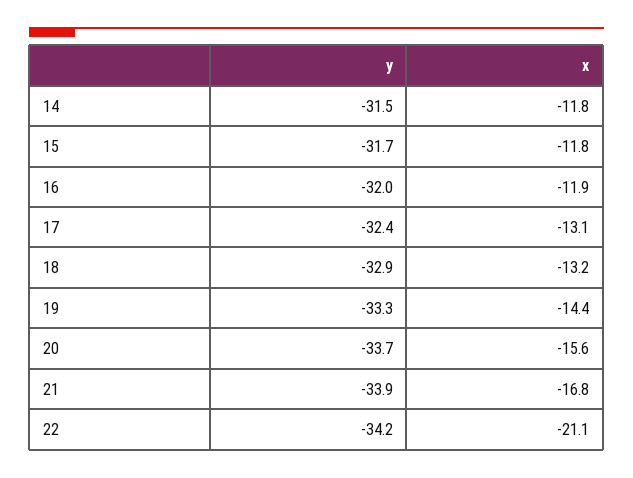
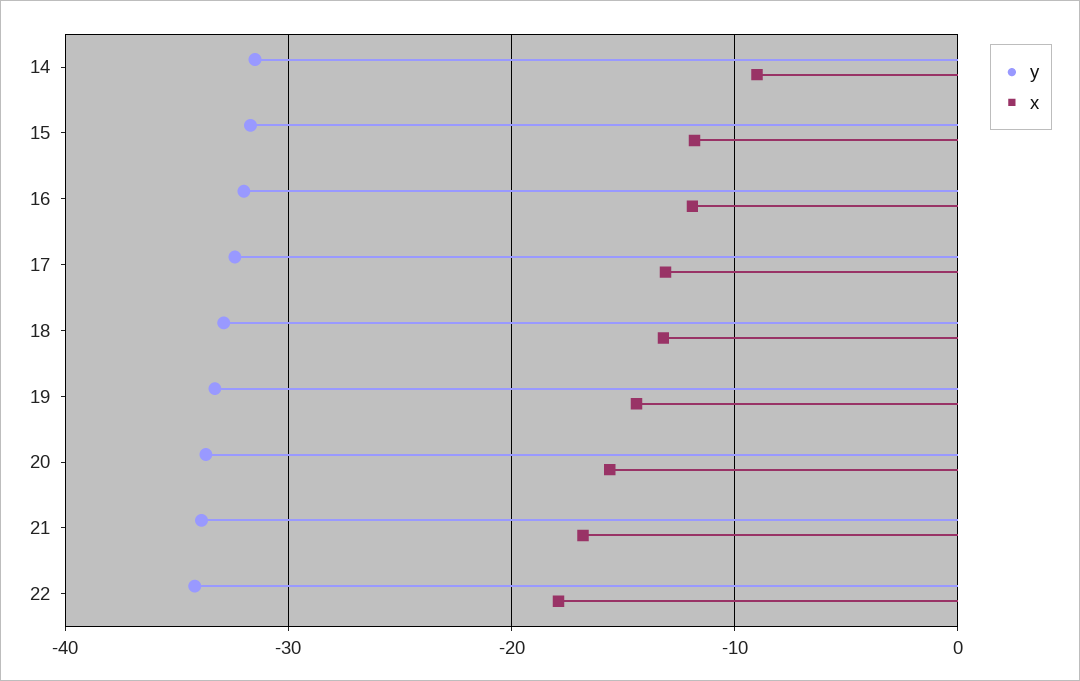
  {
    "y": {
      "14": -31.5,
      "15": -31.7,
      "16": -32,
      "17": -32.4,
      "18": -32.9,
      "19": -33.3,
      "20": -33.7,
      "21": -33.9,
      "22": -34.2
    },
    "x": {
-     "14": -11.8,
+     "14": -9,
      "15": -11.8,
      "16": -11.9,
      "17": -13.1,
      "18": -13.2,
      "19": -14.4,
      "20": -15.6,
      "21": -16.8,
-     "22": -21.1
+     "22": -18
    }
  }

